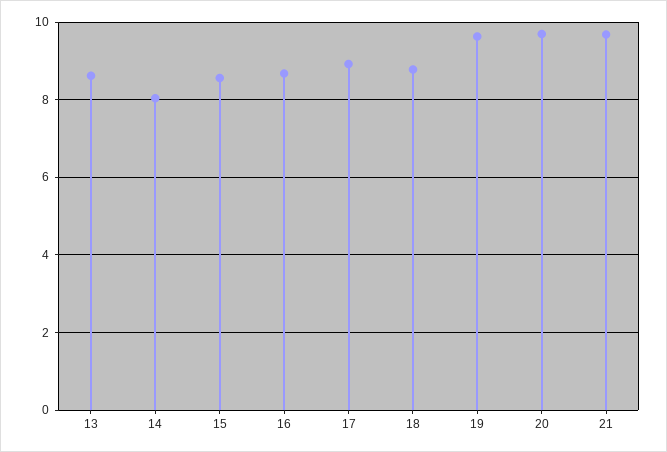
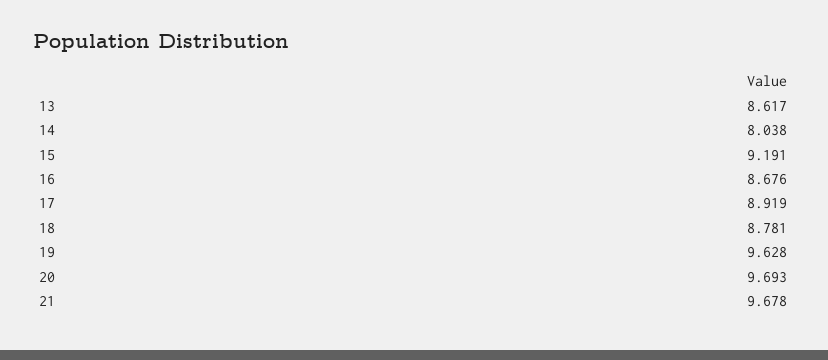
  {
    "13": 8.617,
    "14": 8.038,
-   "15": 8.6,
+   "15": 9.191,
    "16": 8.676,
    "17": 8.919,
    "18": 8.781,
    "19": 9.628,
    "20": 9.693,
    "21": 9.678
  }

